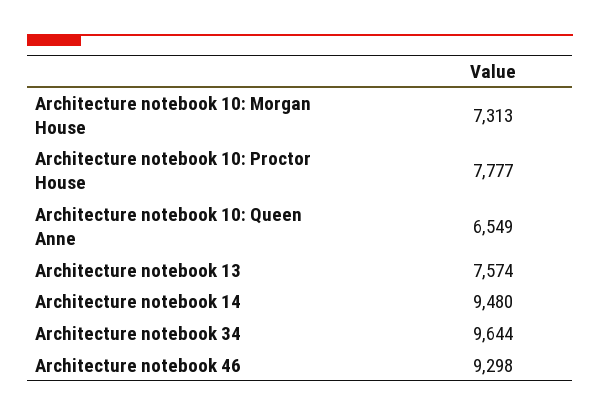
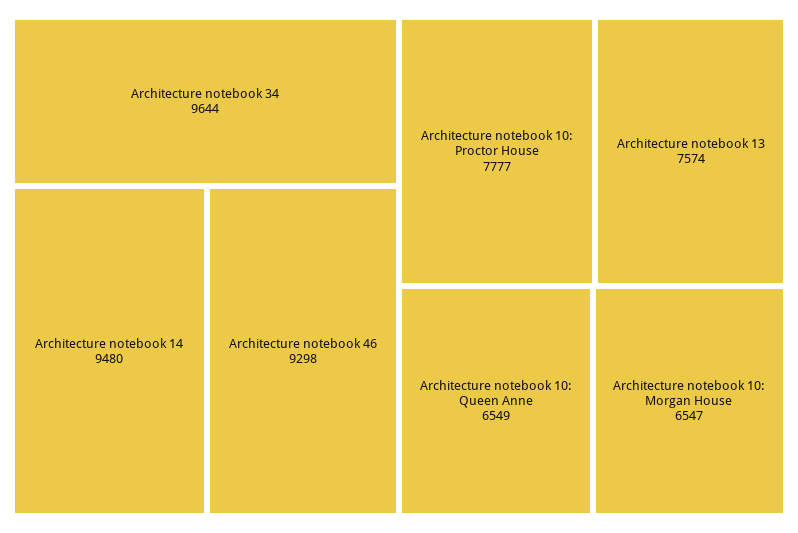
  {
-   "Architecture notebook 10: Morgan House": 7313,
+   "Architecture notebook 10: Morgan House": 6547,
    "Architecture notebook 10: Proctor House": 7777,
    "Architecture notebook 10: Queen Anne": 6549,
    "Architecture notebook 13": 7574,
    "Architecture notebook 14": 9480,
    "Architecture notebook 34": 9644,
    "Architecture notebook 46": 9298
  }

